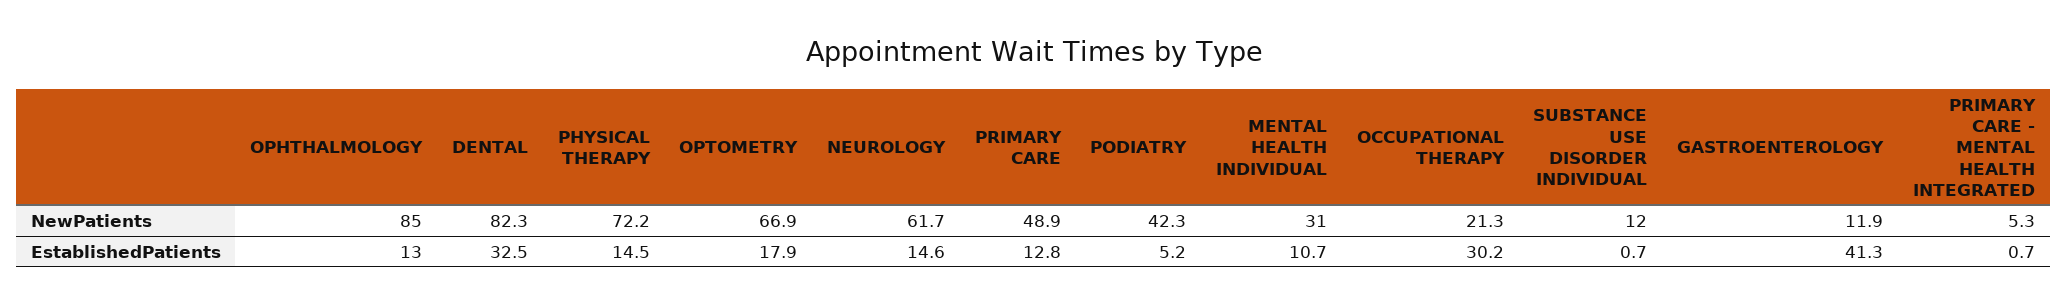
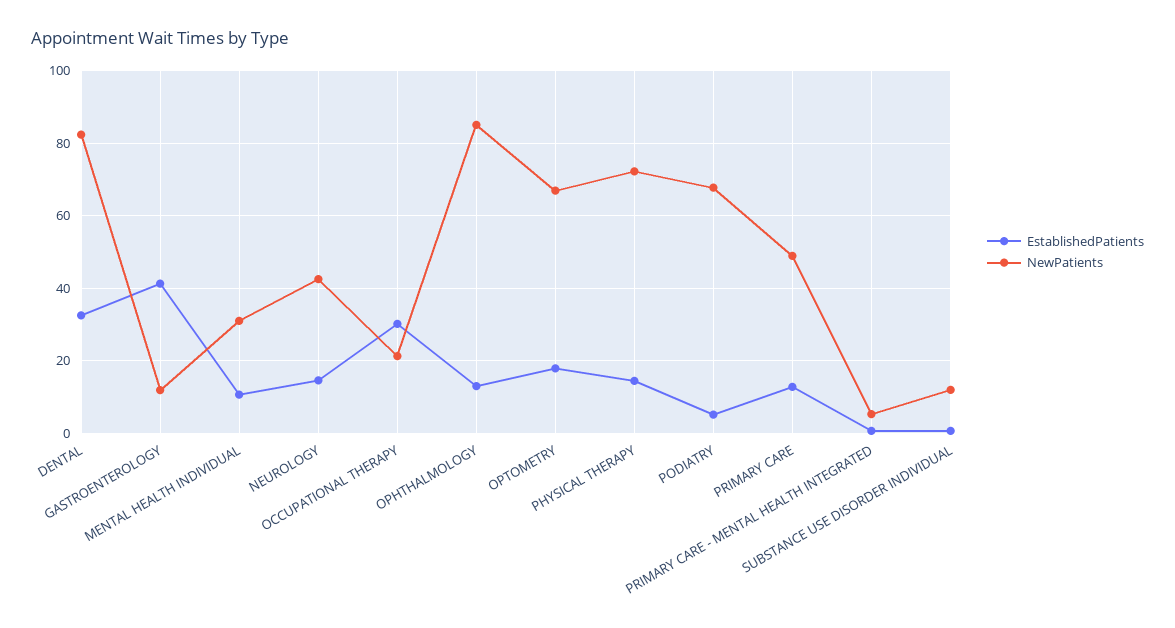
  {
    "NewPatients": {
      "OPHTHALMOLOGY": 85,
      "DENTAL": 82.3,
      "PHYSICAL THERAPY": 72.2,
      "OPTOMETRY": 66.9,
-     "NEUROLOGY": 61.7,
+     "NEUROLOGY": 42,
      "PRIMARY CARE": 48.9,
-     "PODIATRY": 42.3,
+     "PODIATRY": 68,
      "MENTAL HEALTH INDIVIDUAL": 31,
      "OCCUPATIONAL THERAPY": 21.3,
      "SUBSTANCE USE DISORDER INDIVIDUAL": 12,
      "GASTROENTEROLOGY": 11.9,
      "PRIMARY CARE - MENTAL HEALTH INTEGRATED": 5.3
    },
    "EstablishedPatients": {
      "OPHTHALMOLOGY": 13,
      "DENTAL": 32.5,
      "PHYSICAL THERAPY": 14.5,
      "OPTOMETRY": 17.9,
      "NEUROLOGY": 14.6,
      "PRIMARY CARE": 12.8,
      "PODIATRY": 5.2,
      "MENTAL HEALTH INDIVIDUAL": 10.7,
      "OCCUPATIONAL THERAPY": 30.2,
      "SUBSTANCE USE DISORDER INDIVIDUAL": 0.7,
      "GASTROENTEROLOGY": 41.3,
      "PRIMARY CARE - MENTAL HEALTH INTEGRATED": 0.7
    }
  }

